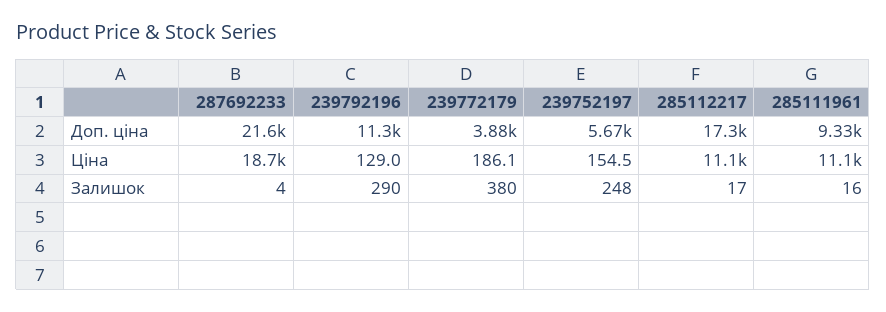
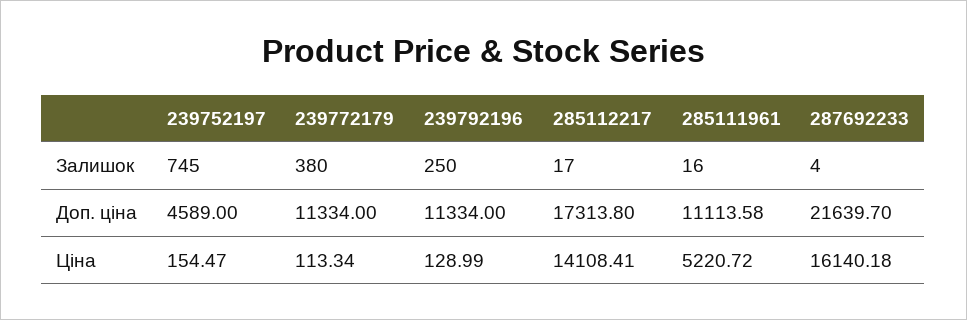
  {
    "287692233": {
      "Доп. ціна": 21639.7,
-     "Ціна": 18700,
+     "Ціна": 16140.18,
      "Залишок": 4
    },
    "239792196": {
      "Доп. ціна": 11334,
      "Ціна": 128.99,
-     "Залишок": 290
+     "Залишок": 250
    },
    "239772179": {
-     "Доп. ціна": 3880,
+     "Доп. ціна": 11334,
-     "Ціна": 186.1,
+     "Ціна": 113.34,
      "Залишок": 380
    },
    "239752197": {
-     "Доп. ціна": 5670,
+     "Доп. ціна": 4589,
      "Ціна": 154.47,
-     "Залишок": 248
+     "Залишок": 745
    },
    "285112217": {
      "Доп. ціна": 17313.8,
-     "Ціна": 11100,
+     "Ціна": 14108.41,
      "Залишок": 17
    },
    "285111961": {
-     "Доп. ціна": 9330,
+     "Доп. ціна": 11113.58,
-     "Ціна": 11100,
+     "Ціна": 5220.72,
      "Залишок": 16
    }
  }

